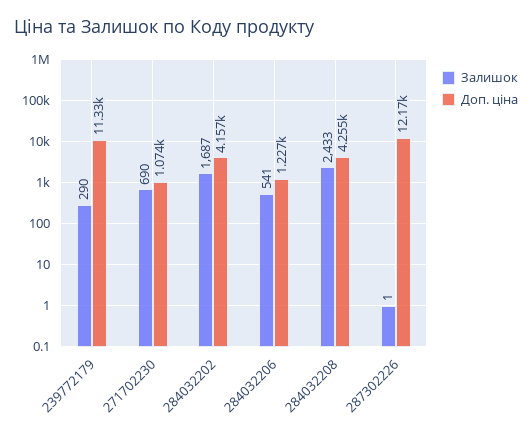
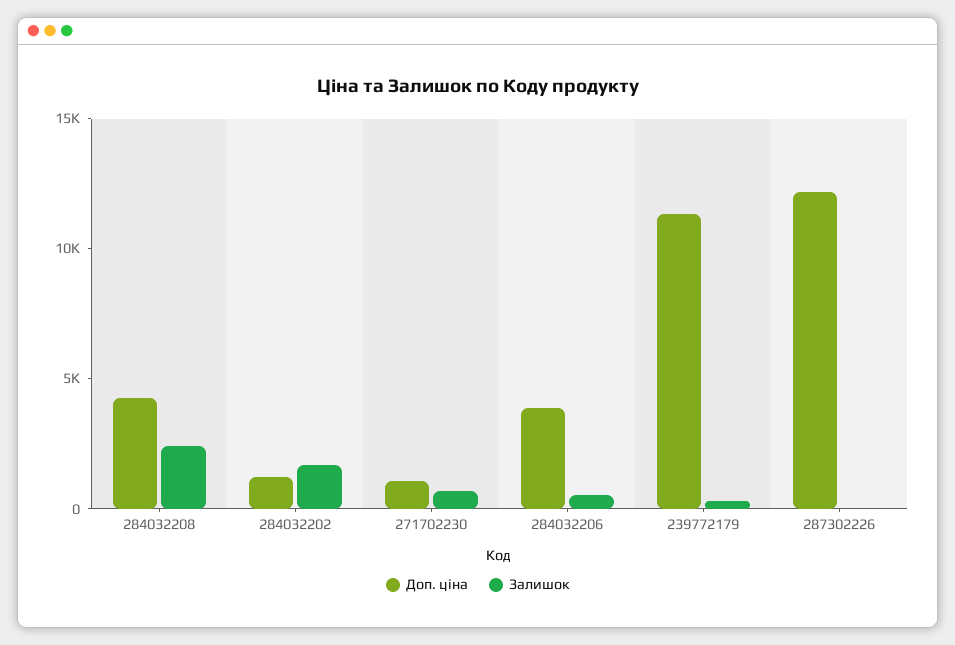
  {
    "Залишок": {
      "239772179": 290,
      "271702230": 690,
      "284032202": 1687,
      "284032206": 541,
      "284032208": 2433,
      "287302226": 1
    },
    "Доп. ціна": {
      "239772179": 11330,
      "271702230": 1074,
-     "284032202": 4157,
+     "284032202": 1000,
-     "284032206": 1227,
+     "284032206": 4000,
      "284032208": 4255,
      "287302226": 12170
    }
  }

